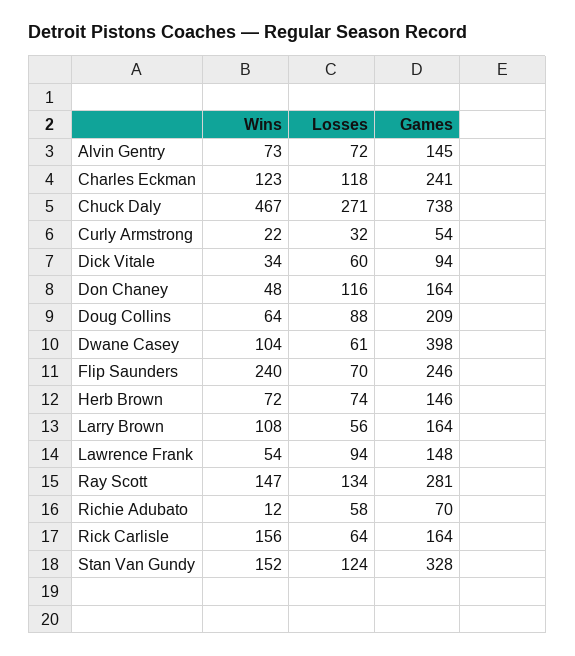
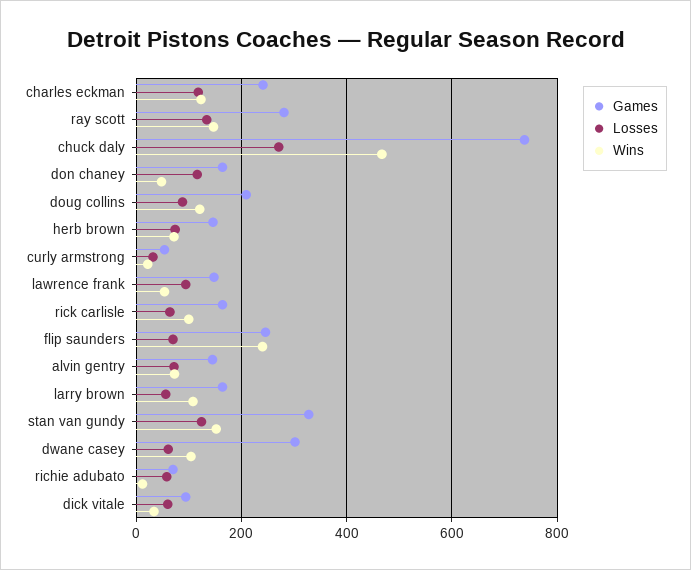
  {
    "Wins": {
      "Alvin Gentry": 73,
      "Charles Eckman": 123,
      "Chuck Daly": 467,
      "Curly Armstrong": 22,
      "Dick Vitale": 34,
      "Don Chaney": 48,
-     "Doug Collins": 64,
+     "Doug Collins": 120,
      "Dwane Casey": 104,
      "Flip Saunders": 240,
      "Herb Brown": 72,
      "Larry Brown": 108,
      "Lawrence Frank": 54,
      "Ray Scott": 147,
      "Richie Adubato": 12,
-     "Rick Carlisle": 156,
+     "Rick Carlisle": 100,
      "Stan Van Gundy": 152
    },
    "Losses": {
      "Alvin Gentry": 72,
      "Charles Eckman": 118,
      "Chuck Daly": 271,
      "Curly Armstrong": 32,
      "Dick Vitale": 60,
      "Don Chaney": 116,
      "Doug Collins": 88,
      "Dwane Casey": 61,
      "Flip Saunders": 70,
      "Herb Brown": 74,
      "Larry Brown": 56,
      "Lawrence Frank": 94,
      "Ray Scott": 134,
      "Richie Adubato": 58,
      "Rick Carlisle": 64,
      "Stan Van Gundy": 124
    },
    "Games": {
      "Alvin Gentry": 145,
      "Charles Eckman": 241,
      "Chuck Daly": 738,
      "Curly Armstrong": 54,
      "Dick Vitale": 94,
      "Don Chaney": 164,
      "Doug Collins": 209,
-     "Dwane Casey": 398,
+     "Dwane Casey": 300,
      "Flip Saunders": 246,
      "Herb Brown": 146,
      "Larry Brown": 164,
      "Lawrence Frank": 148,
      "Ray Scott": 281,
      "Richie Adubato": 70,
      "Rick Carlisle": 164,
      "Stan Van Gundy": 328
    }
  }

